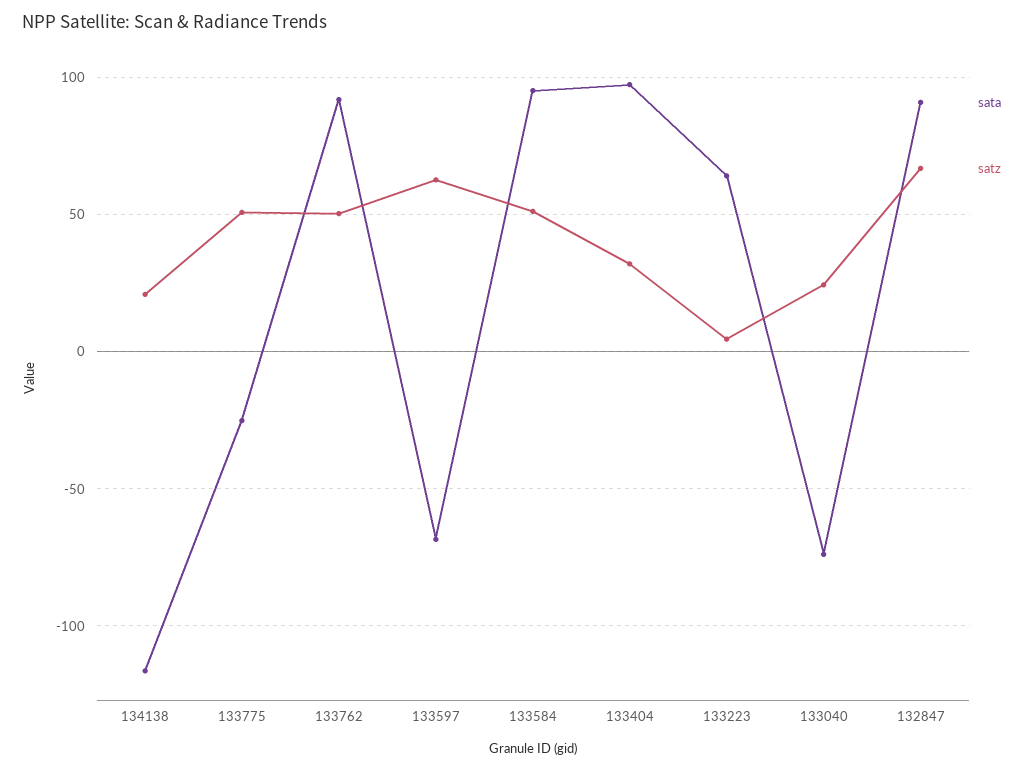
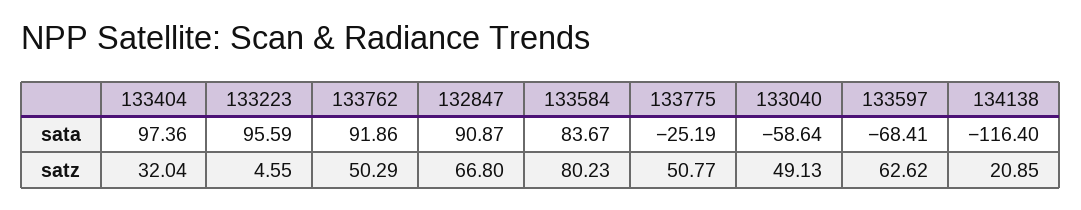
  {
    "sata": {
      "134138": -116.4,
      "133775": -25.19,
      "133762": 91.86,
      "133597": -68.41,
-     "133584": 95,
+     "133584": 83.67,
      "133404": 97.36,
-     "133223": 65,
+     "133223": 95.59,
-     "133040": -75,
+     "133040": -58.64,
      "132847": 90.87
    },
    "satz": {
      "134138": 20.85,
      "133775": 50.77,
      "133762": 50.29,
      "133597": 62.62,
-     "133584": 50,
+     "133584": 80.23,
      "133404": 32.04,
      "133223": 4.55,
-     "133040": 25,
+     "133040": 49.13,
      "132847": 66.8
    }
  }

